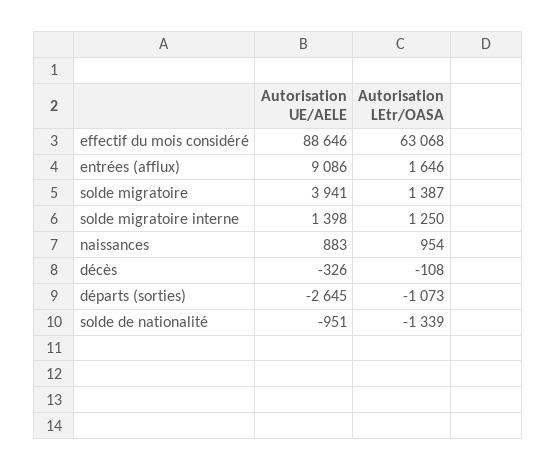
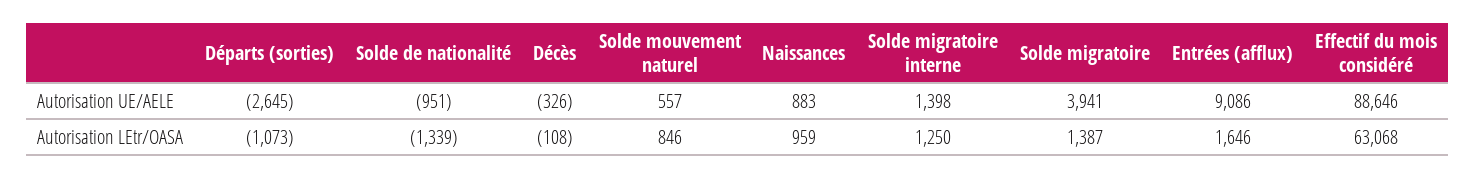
  {
    "Autorisation UE/AELE": {
      "effectif du mois considéré": 88646,
      "entrées (afflux)": 9086,
      "solde migratoire": 3941,
      "solde migratoire interne": 1398,
      "naissances": 883,
      "décès": -326,
      "départs (sorties)": -2645,
-     "solde de nationalité": -951
+     "solde de nationalité": -951,
+     "Solde mouvement naturel": 557
    },
    "Autorisation LEtr/OASA": {
      "effectif du mois considéré": 63068,
      "entrées (afflux)": 1646,
      "solde migratoire": 1387,
      "solde migratoire interne": 1250,
-     "naissances": 954,
+     "naissances": 959,
      "décès": -108,
      "départs (sorties)": -1073,
-     "solde de nationalité": -1339
+     "solde de nationalité": -1339,
+     "Solde mouvement naturel": 846
    }
  }

